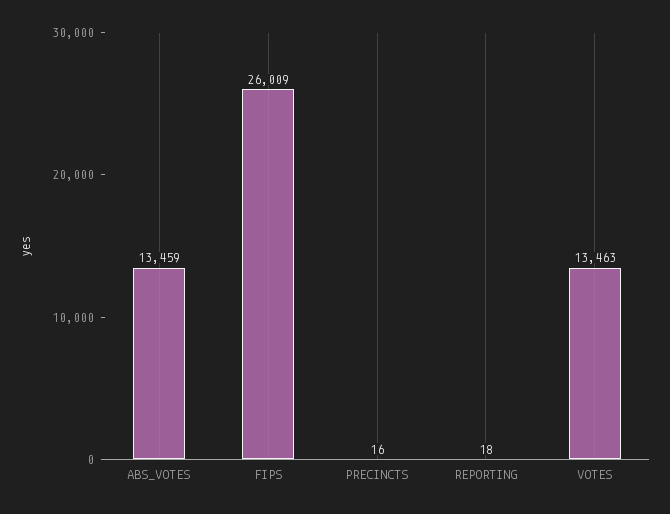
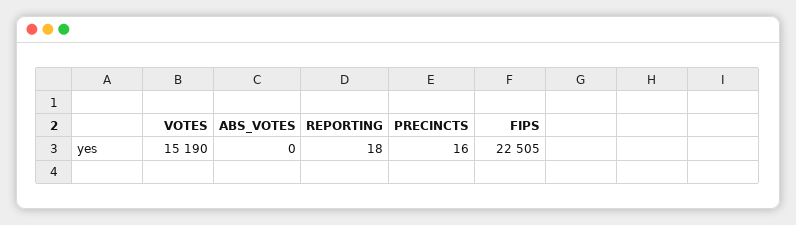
  {
-   "ABS_VOTES": 13459,
+   "ABS_VOTES": 0,
-   "FIPS": 26009,
+   "FIPS": 22505,
    "PRECINCTS": 16,
    "REPORTING": 18,
-   "VOTES": 13463
+   "VOTES": 15190
  }

